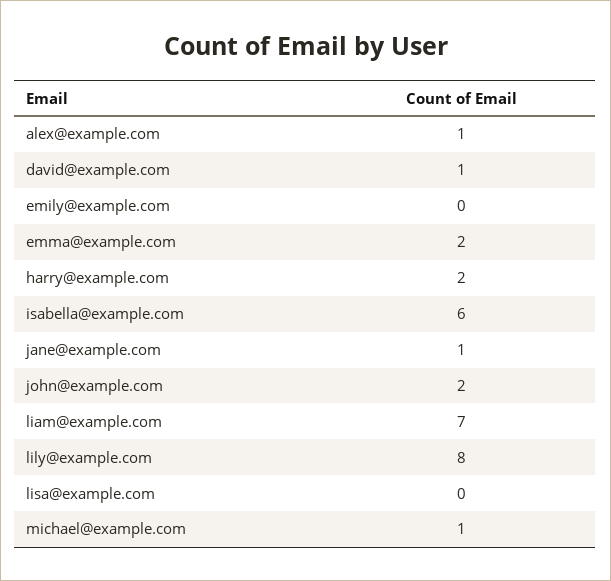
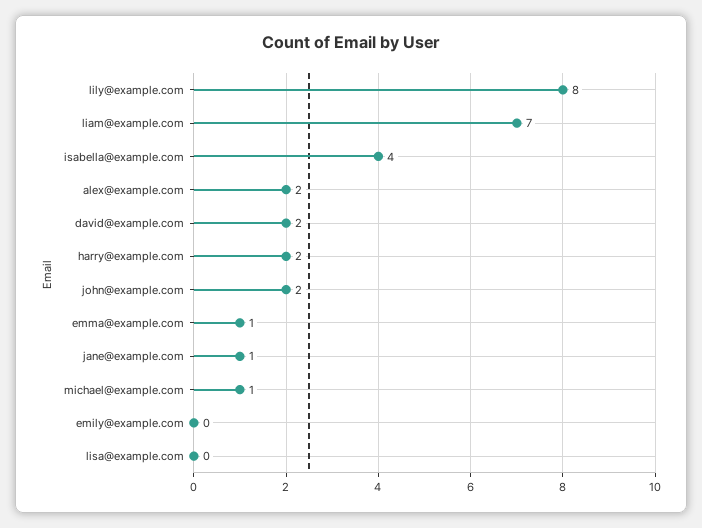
  {
-   "alex@example.com": 1,
+   "alex@example.com": 2,
-   "david@example.com": 1,
+   "david@example.com": 2,
    "emily@example.com": 0,
-   "emma@example.com": 2,
+   "emma@example.com": 1,
    "harry@example.com": 2,
-   "isabella@example.com": 6,
+   "isabella@example.com": 4,
    "jane@example.com": 1,
    "john@example.com": 2,
    "liam@example.com": 7,
    "lily@example.com": 8,
    "lisa@example.com": 0,
    "michael@example.com": 1
  }

